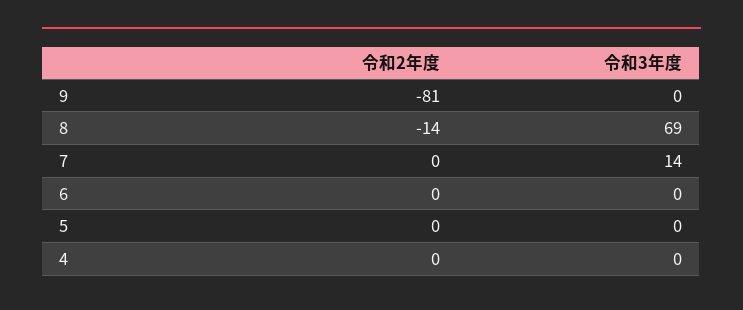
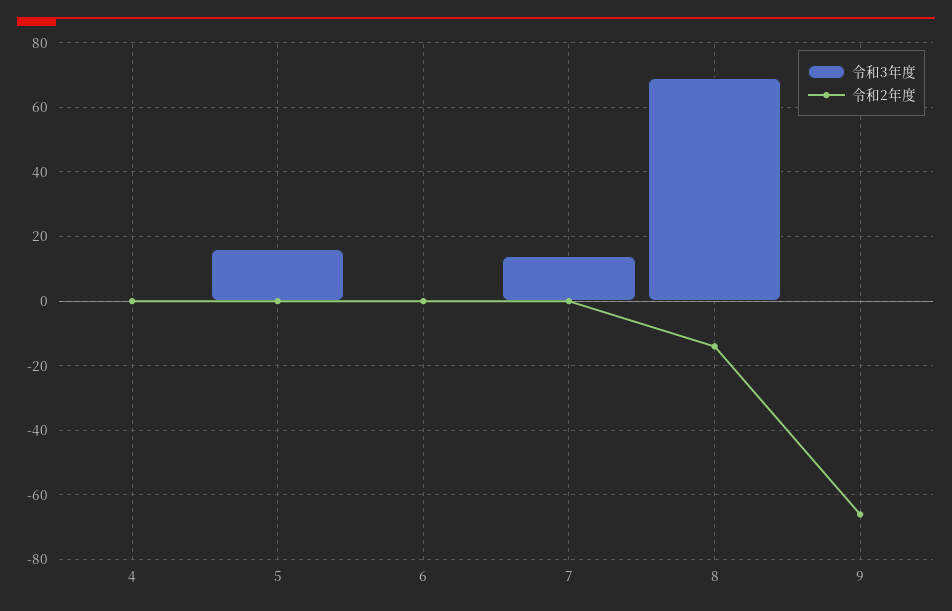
  {
    "令和2年度": {
-     "9": -81,
+     "9": -65,
      "8": -14,
      "7": 0,
      "6": 0,
      "5": 0,
      "4": 0
    },
    "令和3年度": {
      "9": 0,
      "8": 69,
      "7": 14,
      "6": 0,
-     "5": 0,
+     "5": 15,
      "4": 0
    }
  }

